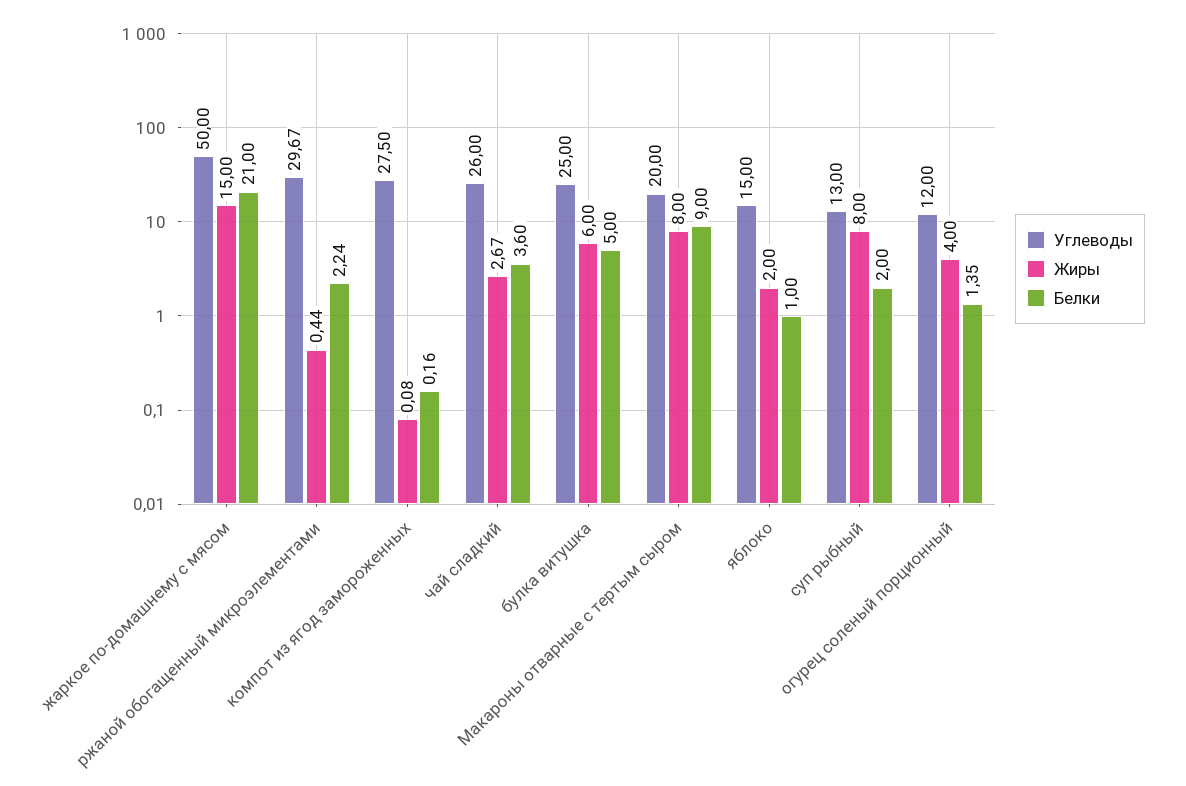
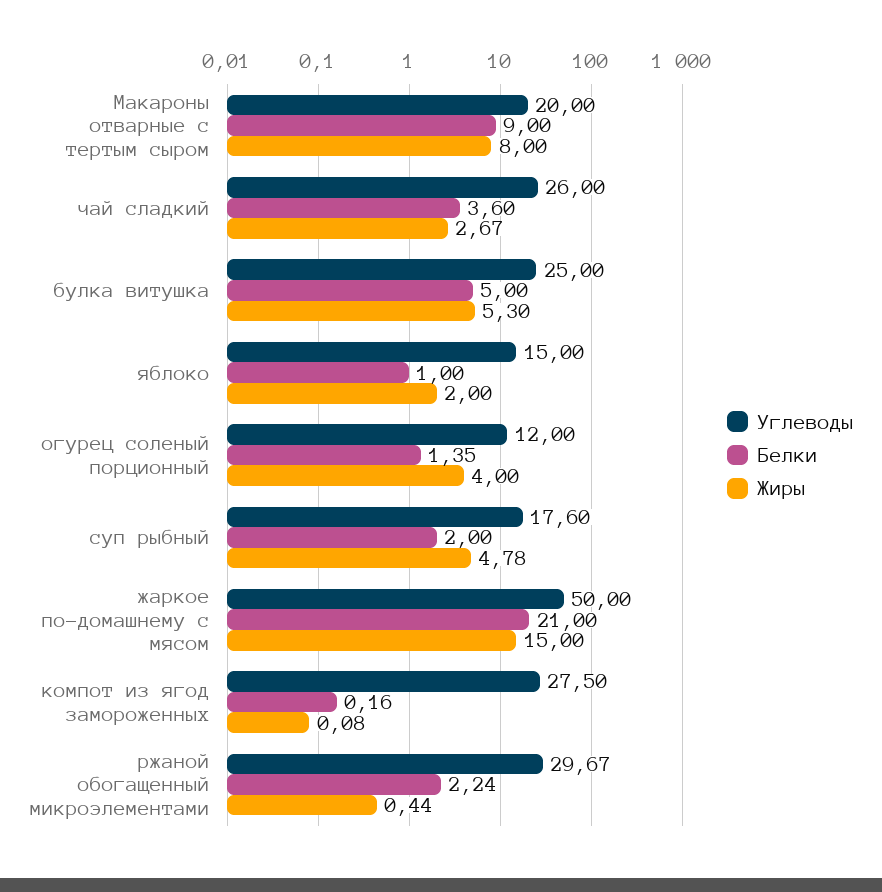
  {
    "Углеводы": {
      "жаркое по-домашнему с мясом": 50,
      "ржаной обогащенный микроэлементами": 29.67,
      "компот из ягод замороженных": 27.5,
      "чай сладкий": 26,
      "булка витушка": 25,
      "Макароны отварные с тертым сыром": 20,
      "яблоко": 15,
-     "суп рыбный": 13,
+     "суп рыбный": 17.6,
      "огурец соленый порционный": 12
    },
    "Жиры": {
      "жаркое по-домашнему с мясом": 15,
      "ржаной обогащенный микроэлементами": 0.44,
      "компот из ягод замороженных": 0.08,
      "чай сладкий": 2.67,
-     "булка витушка": 6,
+     "булка витушка": 5.3,
      "Макароны отварные с тертым сыром": 8,
      "яблоко": 2,
-     "суп рыбный": 8,
+     "суп рыбный": 4.78,
      "огурец соленый порционный": 4
    },
    "Белки": {
      "жаркое по-домашнему с мясом": 21,
      "ржаной обогащенный микроэлементами": 2.24,
      "компот из ягод замороженных": 0.16,
      "чай сладкий": 3.6,
      "булка витушка": 5,
      "Макароны отварные с тертым сыром": 9,
      "яблоко": 1,
      "суп рыбный": 2,
      "огурец соленый порционный": 1.35
    }
  }

